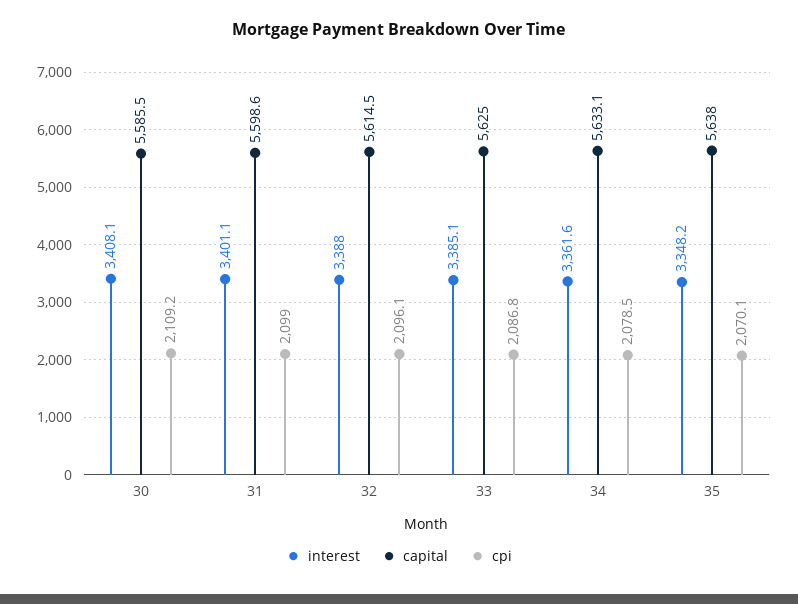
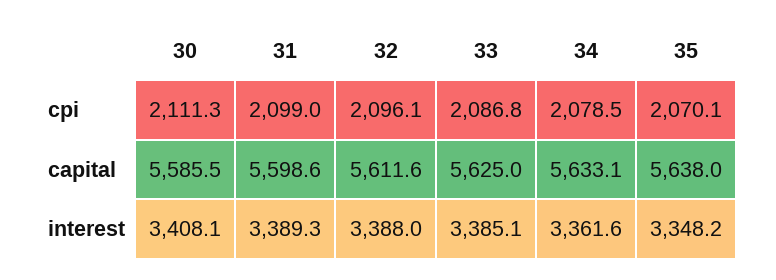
  {
    "interest": {
      "30": 3408.1,
-     "31": 3401.1,
+     "31": 3389.3,
      "32": 3388,
      "33": 3385.1,
      "34": 3361.6,
      "35": 3348.2
    },
    "capital": {
      "30": 5585.5,
      "31": 5598.6,
-     "32": 5614.5,
+     "32": 5611.6,
      "33": 5625,
      "34": 5633.1,
      "35": 5638
    },
    "cpi": {
-     "30": 2109.2,
+     "30": 2111.3,
      "31": 2099,
      "32": 2096.1,
      "33": 2086.8,
      "34": 2078.5,
      "35": 2070.1
    }
  }

